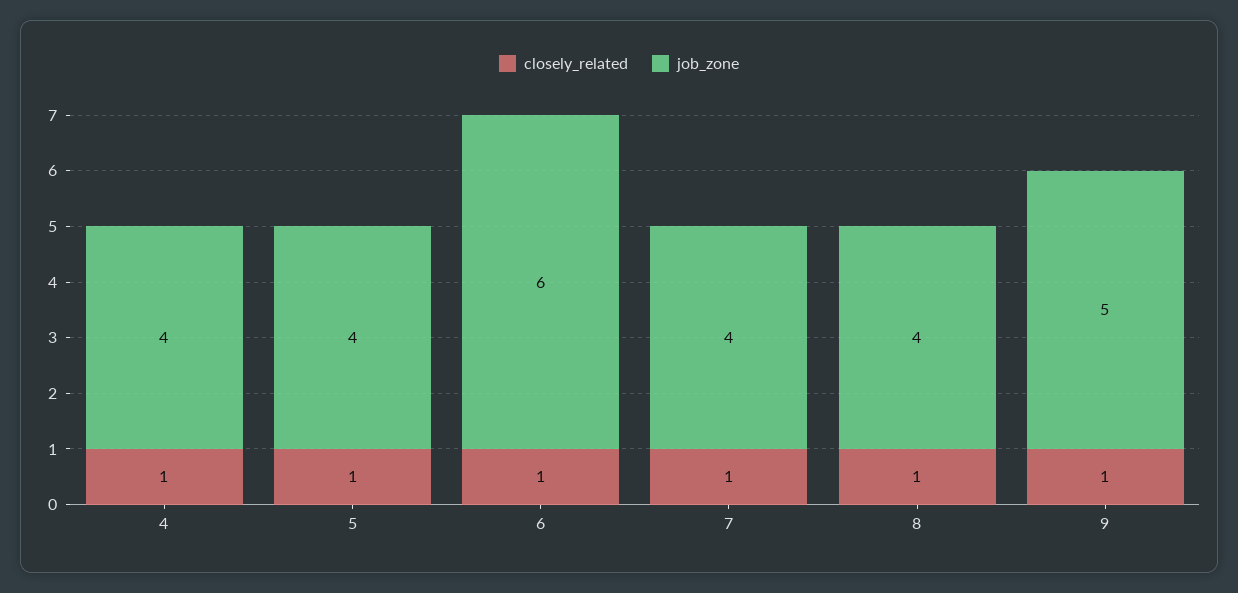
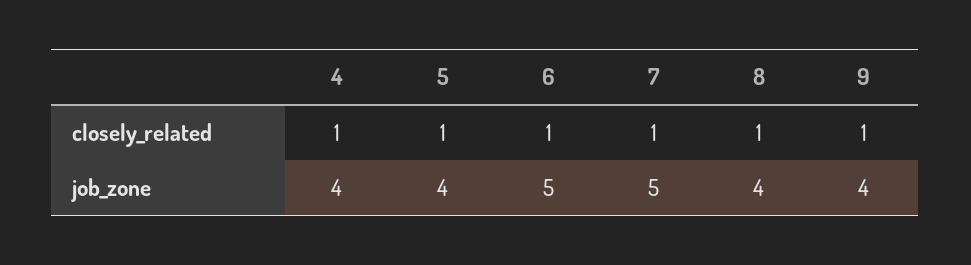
  {
    "closely_related": {
      "4": 1,
      "5": 1,
      "6": 1,
      "7": 1,
      "8": 1,
      "9": 1
    },
    "job_zone": {
      "4": 4,
      "5": 4,
-     "6": 6,
+     "6": 5,
-     "7": 4,
+     "7": 5,
      "8": 4,
-     "9": 5
+     "9": 4
    }
  }

